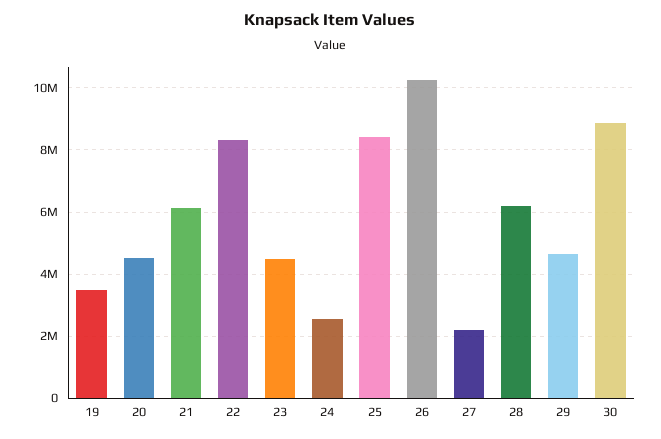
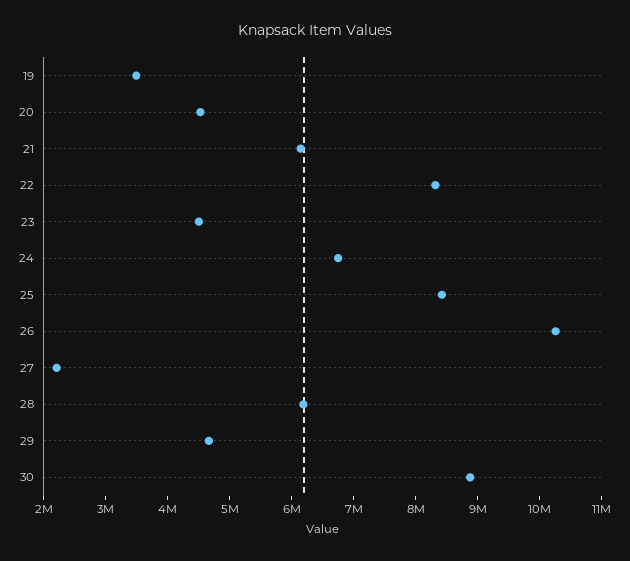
  {
    "19": 3400000,
    "20": 4600000,
    "21": 6200000,
    "22": 8400000,
    "23": 4600000,
-   "24": 2600000,
+   "24": 6800000,
    "25": 8400000,
    "26": 10200000,
    "27": 2200000,
    "28": 6200000,
    "29": 4600000,
    "30": 8800000
  }

